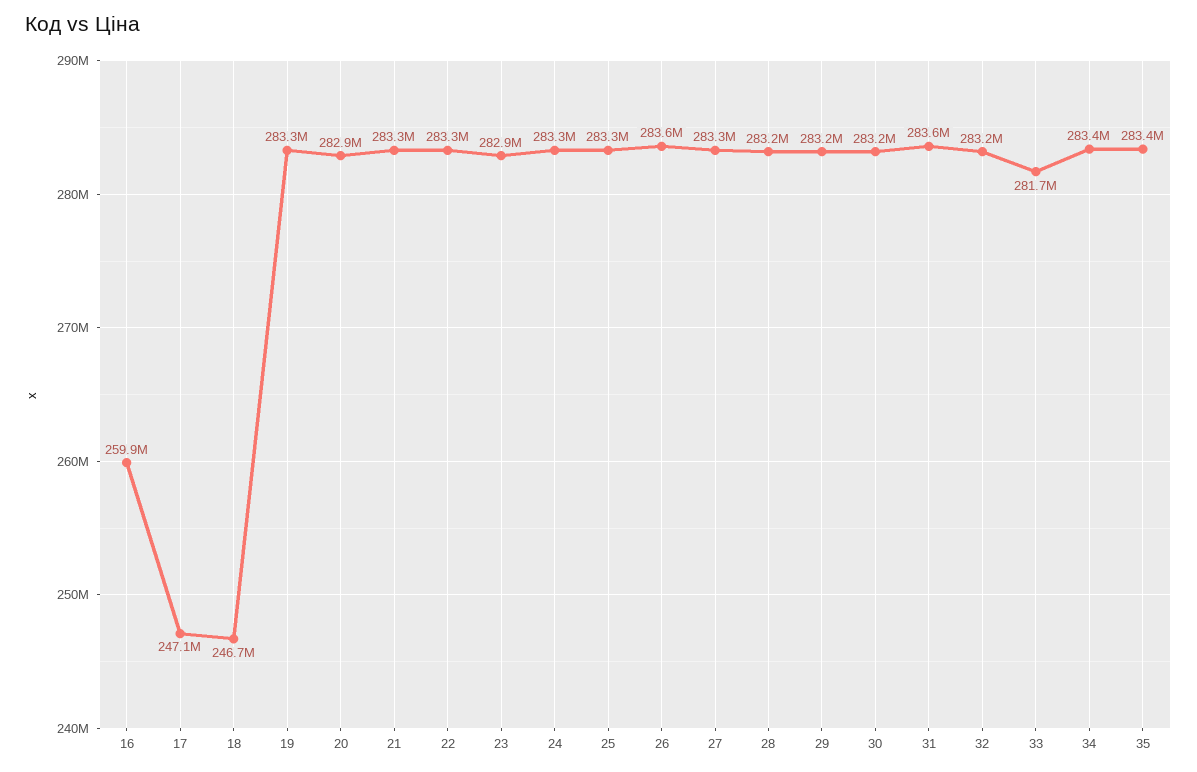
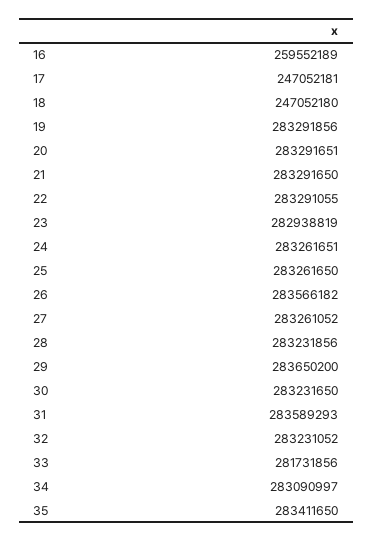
  {
-   "16": 259900000,
+   "16": 259552189,
    "17": 247052181,
-   "18": 246700000,
+   "18": 247052180,
    "19": 283291856,
-   "20": 282900000,
+   "20": 283291651,
    "21": 283291650,
    "22": 283291055,
    "23": 282938819,
    "24": 283261651,
    "25": 283261650,
    "26": 283566182,
    "27": 283261052,
    "28": 283231856,
-   "29": 283200000,
+   "29": 283650200,
    "30": 283231650,
    "31": 283589293,
    "32": 283231052,
    "33": 281731856,
-   "34": 283400000,
+   "34": 283090997,
    "35": 283411650
  }

